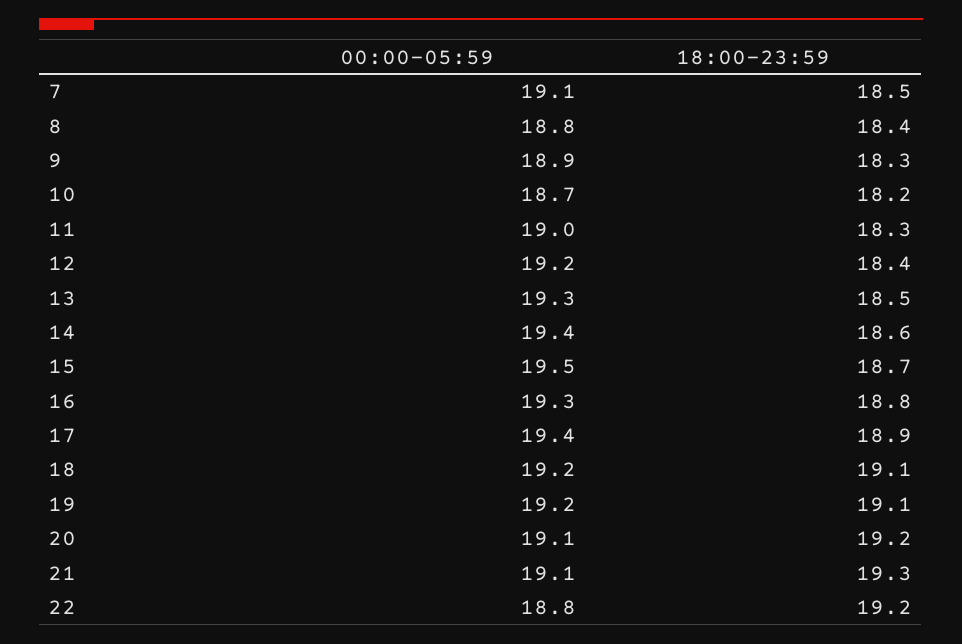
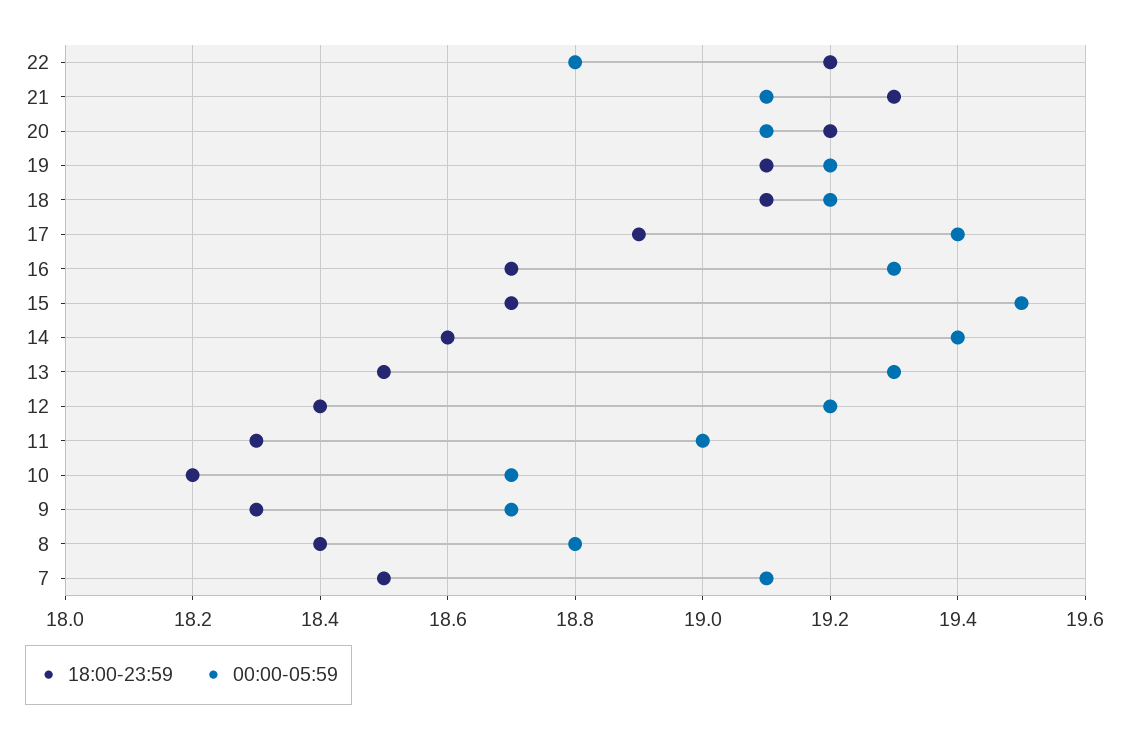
  {
    "00:00-05:59": {
      "7": 19.1,
      "8": 18.8,
-     "9": 18.9,
+     "9": 18.7,
      "10": 18.7,
      "11": 19,
      "12": 19.2,
      "13": 19.3,
      "14": 19.4,
      "15": 19.5,
      "16": 19.3,
      "17": 19.4,
      "18": 19.2,
      "19": 19.2,
      "20": 19.1,
      "21": 19.1,
      "22": 18.8
    },
    "18:00-23:59": {
      "7": 18.5,
      "8": 18.4,
      "9": 18.3,
      "10": 18.2,
      "11": 18.3,
      "12": 18.4,
      "13": 18.5,
      "14": 18.6,
      "15": 18.7,
-     "16": 18.8,
+     "16": 18.7,
      "17": 18.9,
      "18": 19.1,
      "19": 19.1,
      "20": 19.2,
      "21": 19.3,
      "22": 19.2
    }
  }

